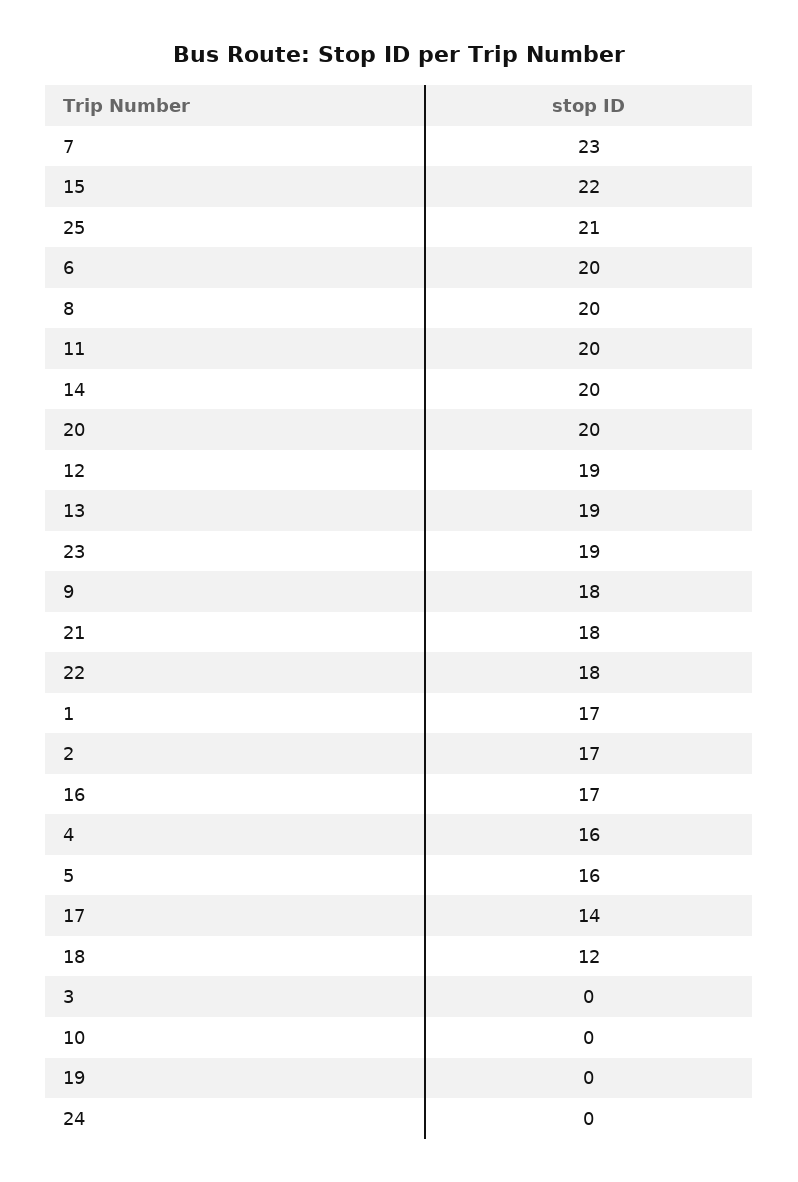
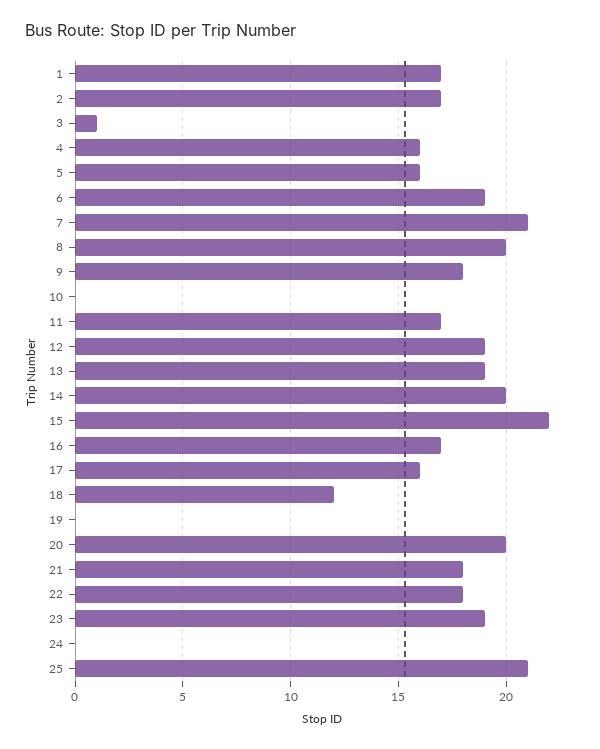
  {
-   "7": 23,
+   "7": 21,
    "15": 22,
    "25": 21,
-   "6": 20,
+   "6": 19,
    "8": 20,
-   "11": 20,
+   "11": 17,
    "14": 20,
    "20": 20,
    "12": 19,
    "13": 19,
    "23": 19,
    "9": 18,
    "21": 18,
    "22": 18,
    "1": 17,
    "2": 17,
    "16": 17,
    "4": 16,
    "5": 16,
-   "17": 14,
+   "17": 16,
    "18": 12,
-   "3": 0,
+   "3": 1,
    "10": 0,
    "19": 0,
    "24": 0
  }

